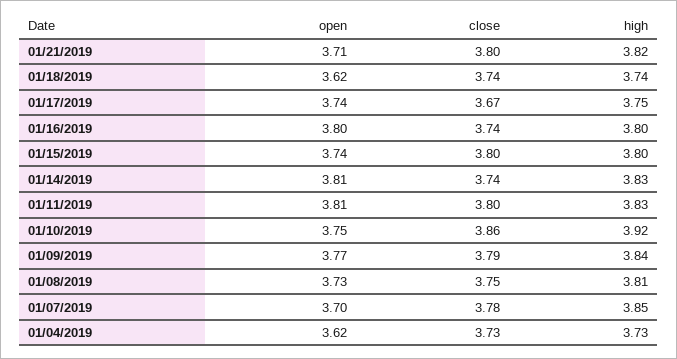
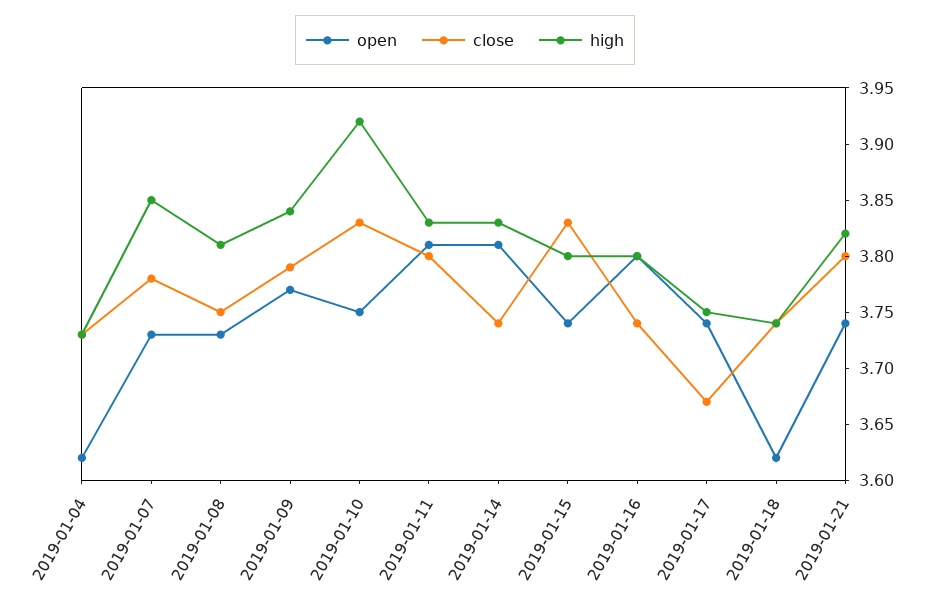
  {
    "open": {
-     "01/21/2019": 3.71,
+     "01/21/2019": 3.74,
      "01/18/2019": 3.62,
      "01/17/2019": 3.74,
      "01/16/2019": 3.8,
      "01/15/2019": 3.74,
      "01/14/2019": 3.81,
      "01/11/2019": 3.81,
      "01/10/2019": 3.75,
      "01/09/2019": 3.77,
      "01/08/2019": 3.73,
-     "01/07/2019": 3.7,
+     "01/07/2019": 3.73,
      "01/04/2019": 3.62
    },
    "close": {
      "01/21/2019": 3.8,
      "01/18/2019": 3.74,
      "01/17/2019": 3.67,
      "01/16/2019": 3.74,
-     "01/15/2019": 3.8,
+     "01/15/2019": 3.83,
      "01/14/2019": 3.74,
      "01/11/2019": 3.8,
-     "01/10/2019": 3.86,
+     "01/10/2019": 3.83,
      "01/09/2019": 3.79,
      "01/08/2019": 3.75,
      "01/07/2019": 3.78,
      "01/04/2019": 3.73
    },
    "high": {
      "01/21/2019": 3.82,
      "01/18/2019": 3.74,
      "01/17/2019": 3.75,
      "01/16/2019": 3.8,
      "01/15/2019": 3.8,
      "01/14/2019": 3.83,
      "01/11/2019": 3.83,
      "01/10/2019": 3.92,
      "01/09/2019": 3.84,
      "01/08/2019": 3.81,
      "01/07/2019": 3.85,
      "01/04/2019": 3.73
    }
  }

